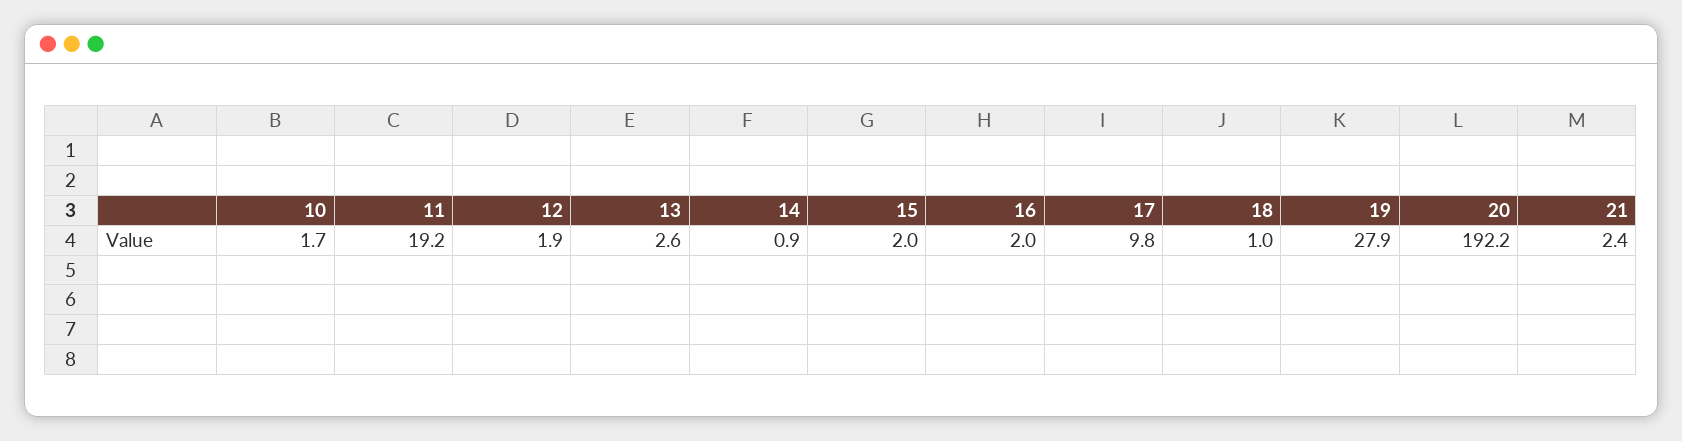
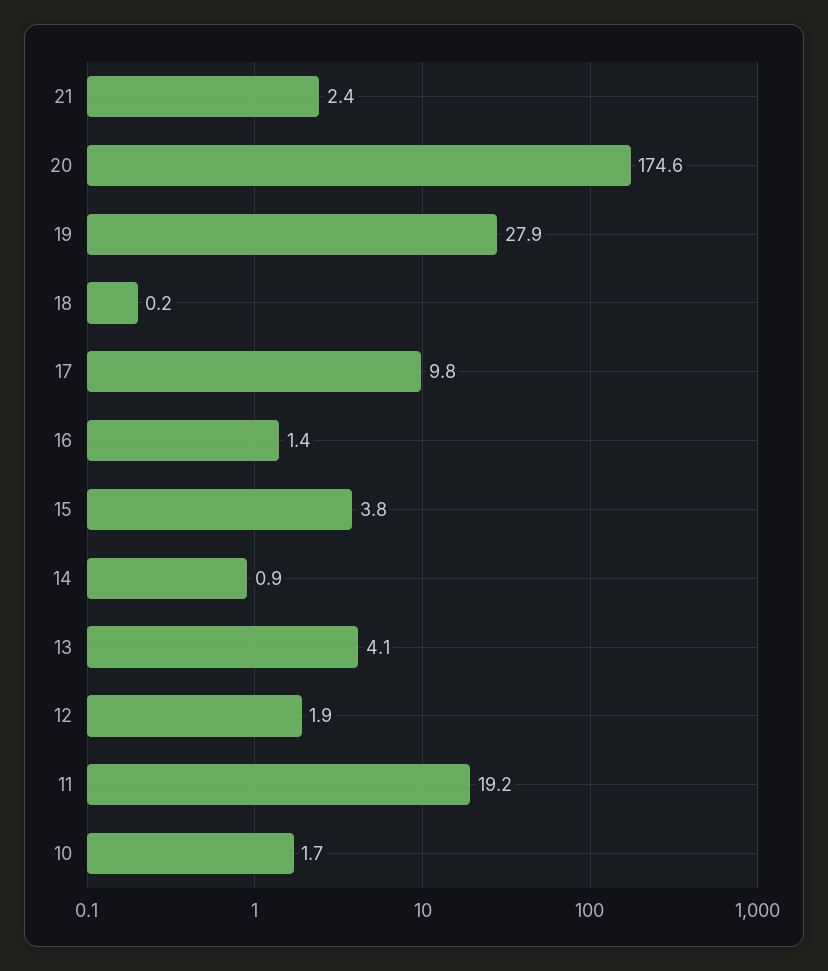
  {
    "10": 1.7,
    "11": 19.2,
    "12": 1.9,
-   "13": 2.6,
+   "13": 4.1,
    "14": 0.9,
-   "15": 2,
+   "15": 3.8,
-   "16": 2,
+   "16": 1.4,
    "17": 9.8,
-   "18": 1,
+   "18": 0.2,
    "19": 27.9,
-   "20": 192.2,
+   "20": 174.6,
    "21": 2.4
  }

